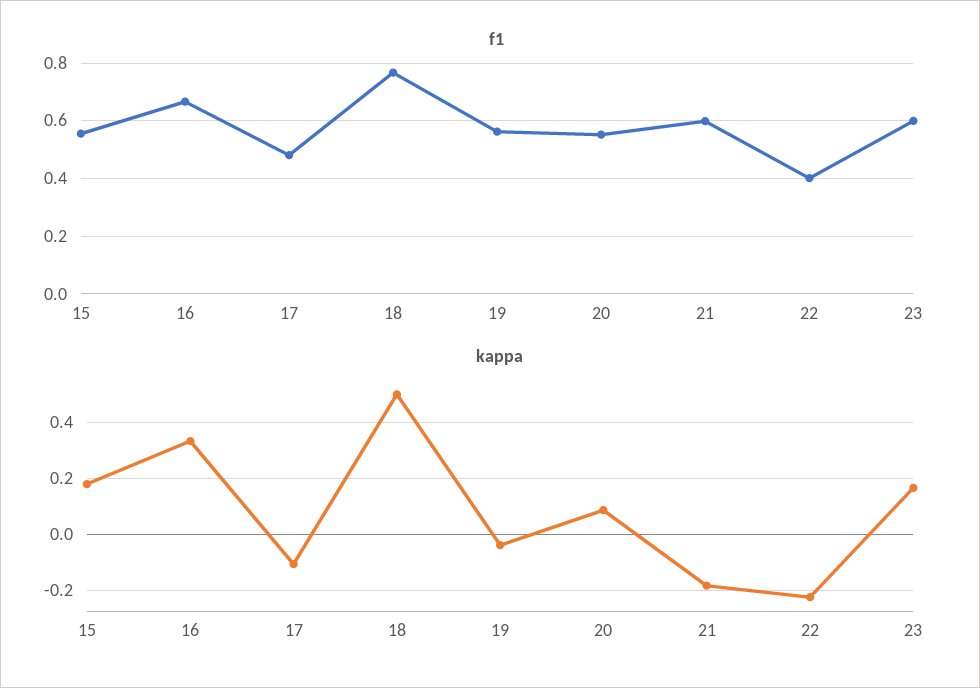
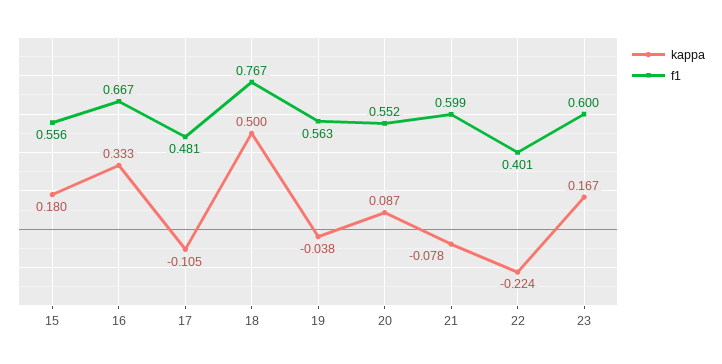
  {
    "f1": {
      "15": 0.556,
      "16": 0.667,
      "17": 0.481,
      "18": 0.767,
      "19": 0.563,
      "20": 0.552,
      "21": 0.599,
      "22": 0.401,
      "23": 0.6
    },
    "kappa": {
      "15": 0.18,
      "16": 0.333,
      "17": -0.105,
      "18": 0.5,
      "19": -0.038,
      "20": 0.087,
-     "21": -0.175,
+     "21": -0.078,
      "22": -0.224,
      "23": 0.167
    }
  }

